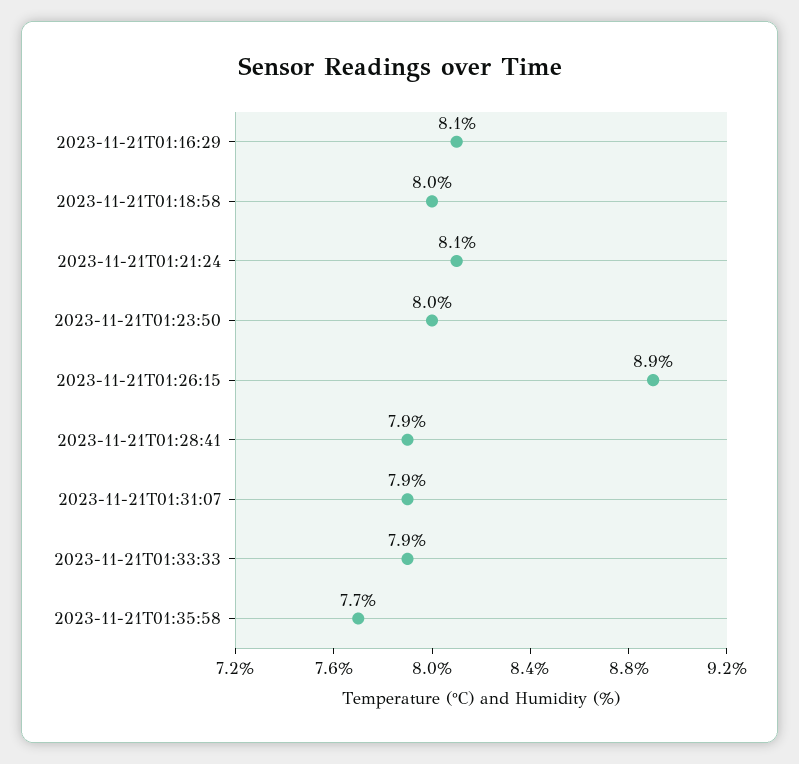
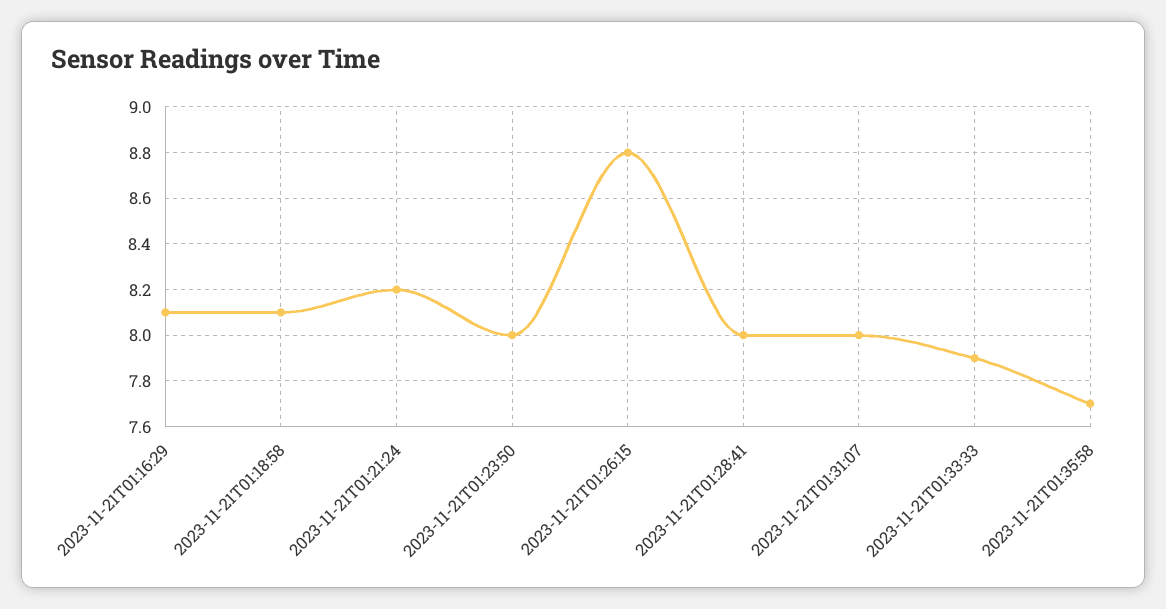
  {
    "2023-11-21T01:16:29": 8.1,
-   "2023-11-21T01:18:58": 8,
+   "2023-11-21T01:18:58": 8.1,
-   "2023-11-21T01:21:24": 8.1,
+   "2023-11-21T01:21:24": 8.2,
    "2023-11-21T01:23:50": 8,
-   "2023-11-21T01:26:15": 8.9,
+   "2023-11-21T01:26:15": 8.8,
-   "2023-11-21T01:28:41": 7.9,
+   "2023-11-21T01:28:41": 8,
-   "2023-11-21T01:31:07": 7.9,
+   "2023-11-21T01:31:07": 8,
    "2023-11-21T01:33:33": 7.9,
    "2023-11-21T01:35:58": 7.7
  }

